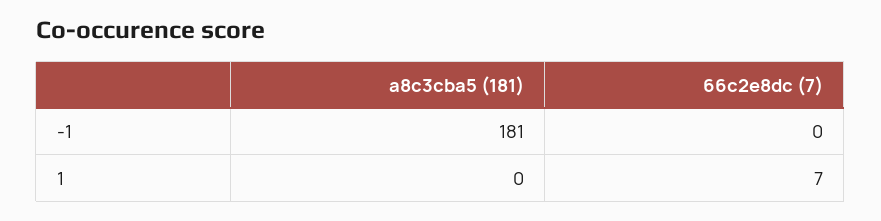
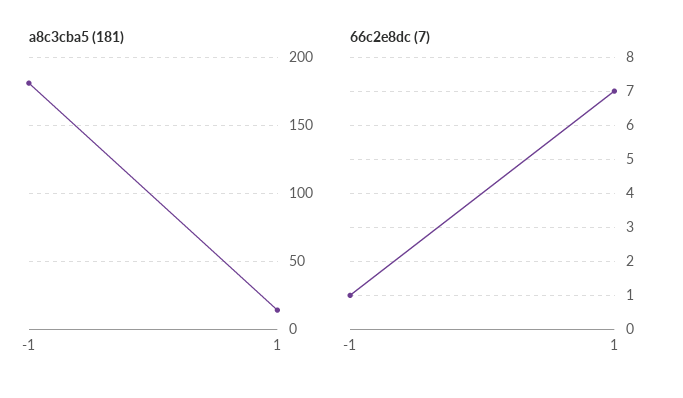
  {
    "a8c3cba5 (181)": {
      "-1": 181,
-     "1": 0
+     "1": 15
    },
    "66c2e8dc (7)": {
-     "-1": 0,
+     "-1": 1,
      "1": 7
    }
  }

